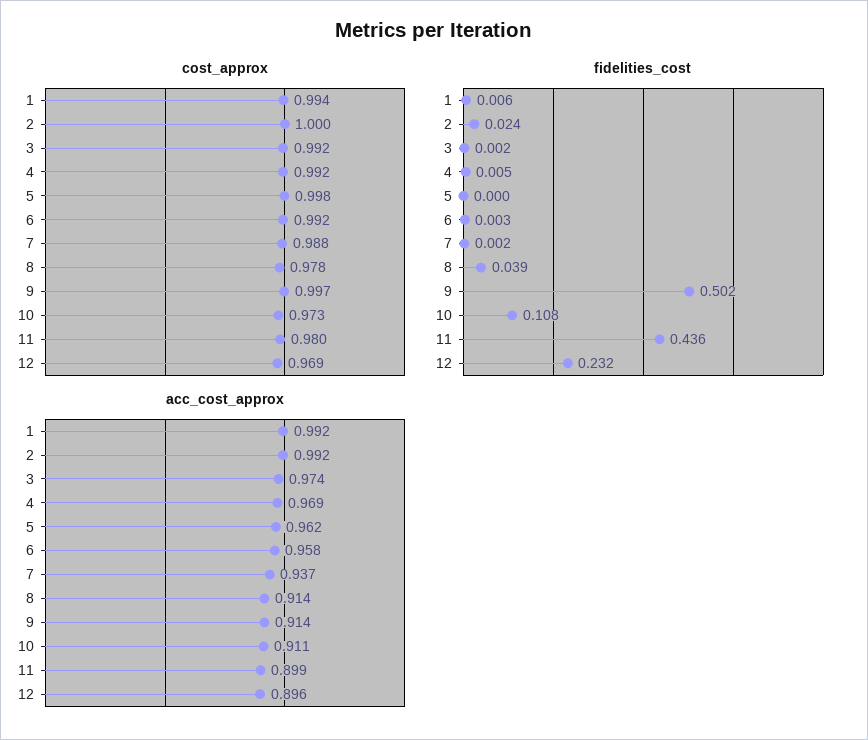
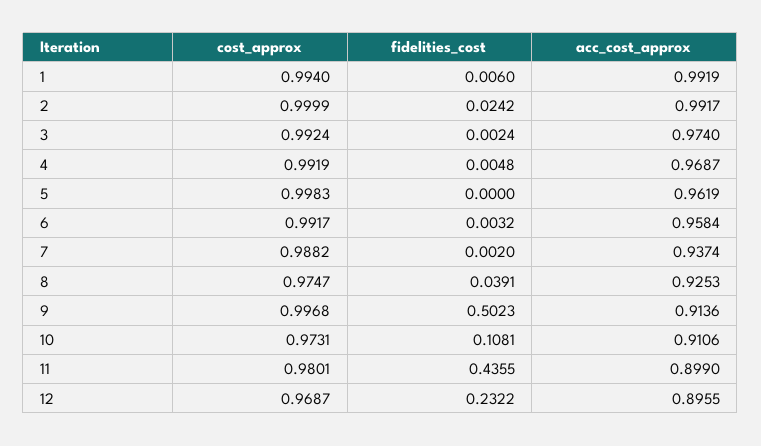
  {
    "cost_approx": {
      "1": 0.994,
      "2": 0.9999,
      "3": 0.9924,
      "4": 0.9919,
      "5": 0.9983,
      "6": 0.9917,
      "7": 0.9882,
-     "8": 0.978,
+     "8": 0.9747,
      "9": 0.9968,
      "10": 0.9731,
      "11": 0.9801,
      "12": 0.9687
    },
    "fidelities_cost": {
      "1": 0.006,
      "2": 0.0242,
      "3": 0.0024,
      "4": 0.0048,
      "5": 0,
      "6": 0.0032,
      "7": 0.002,
      "8": 0.0391,
      "9": 0.5023,
      "10": 0.1081,
      "11": 0.4355,
      "12": 0.2322
    },
    "acc_cost_approx": {
      "1": 0.9919,
      "2": 0.9917,
      "3": 0.974,
      "4": 0.9687,
      "5": 0.9619,
      "6": 0.9584,
      "7": 0.9374,
-     "8": 0.914,
+     "8": 0.9253,
      "9": 0.9136,
      "10": 0.9106,
      "11": 0.899,
      "12": 0.8955
    }
  }

